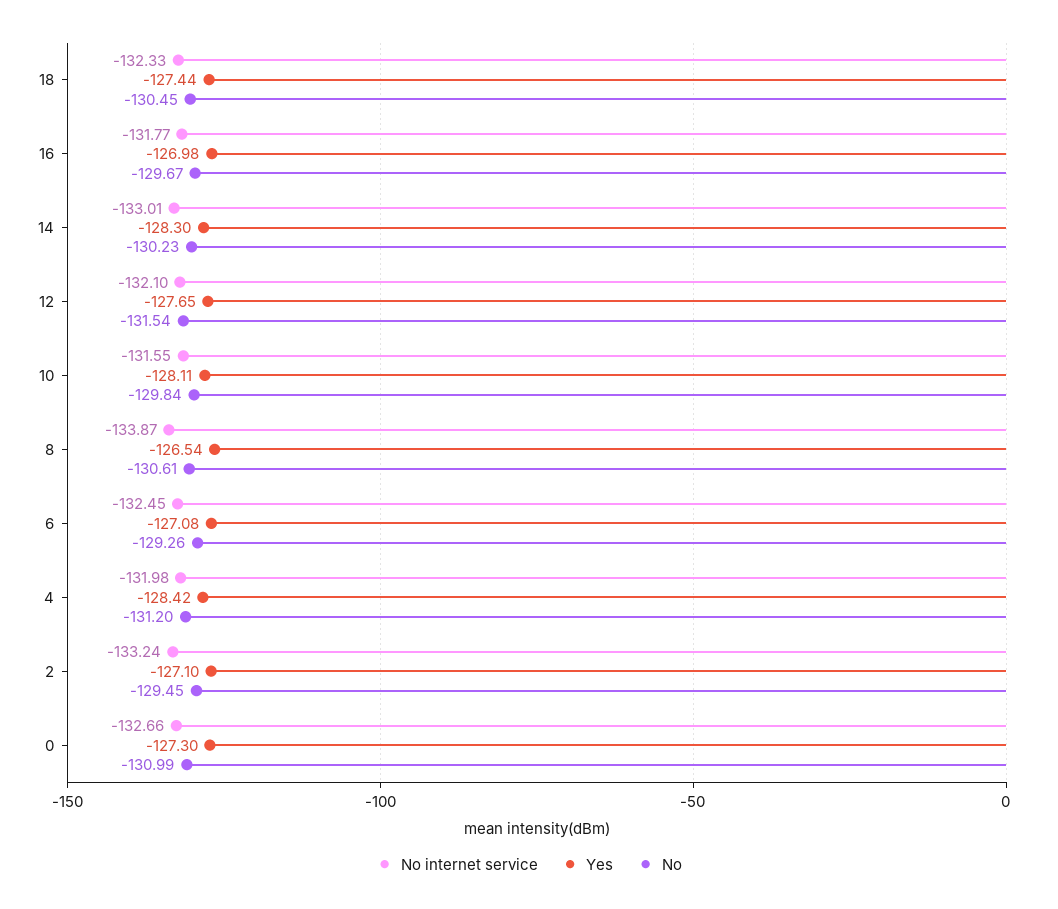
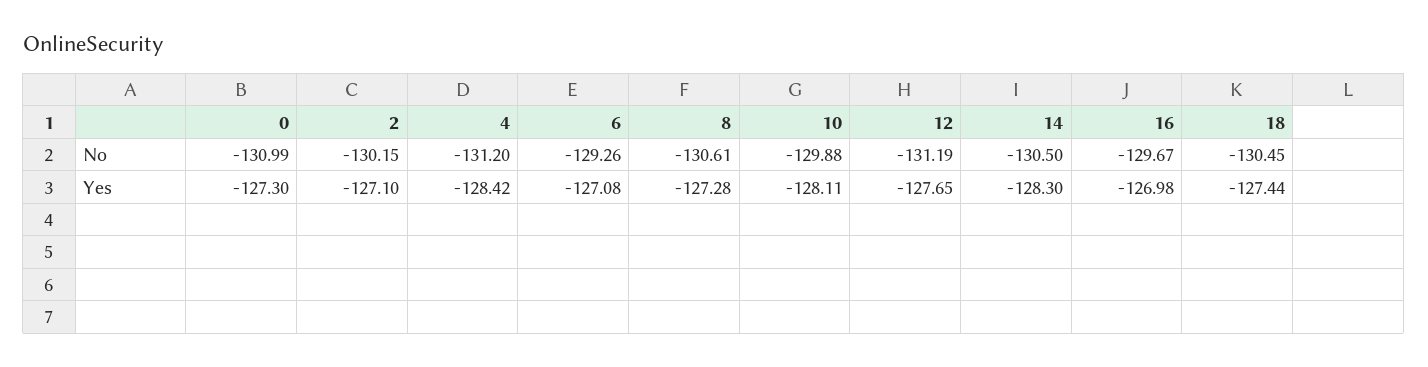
  {
-   "No internet service": {
-     "18": -132.33,
-     "16": -131.77,
-     "14": -133.01,
-     "12": -132.1,
-     "10": -131.55,
-     "8": -133.87,
-     "6": -132.45,
-     "4": -131.98,
-     "2": -133.24,
-     "0": -132.66
-   },
    "Yes": {
      "18": -127.44,
      "16": -126.98,
      "14": -128.3,
      "12": -127.65,
      "10": -128.11,
-     "8": -126.54,
+     "8": -127.28,
      "6": -127.08,
      "4": -128.42,
      "2": -127.1,
      "0": -127.3
    },
    "No": {
      "18": -130.45,
      "16": -129.67,
-     "14": -130.23,
+     "14": -130.5,
-     "12": -131.54,
+     "12": -131.19,
-     "10": -129.84,
+     "10": -129.88,
      "8": -130.61,
      "6": -129.26,
      "4": -131.2,
-     "2": -129.45,
+     "2": -130.15,
      "0": -130.99
    }
  }

